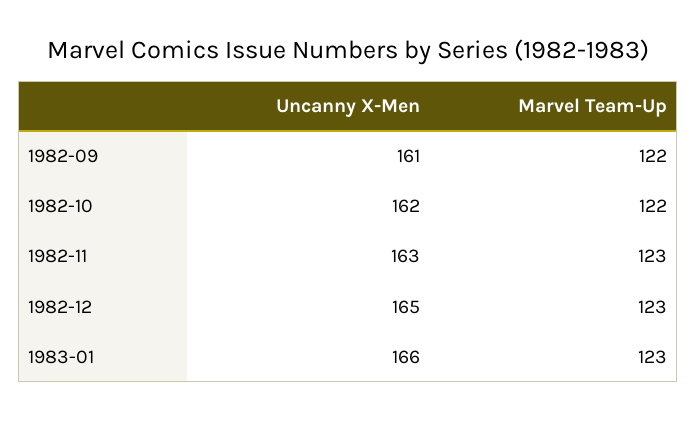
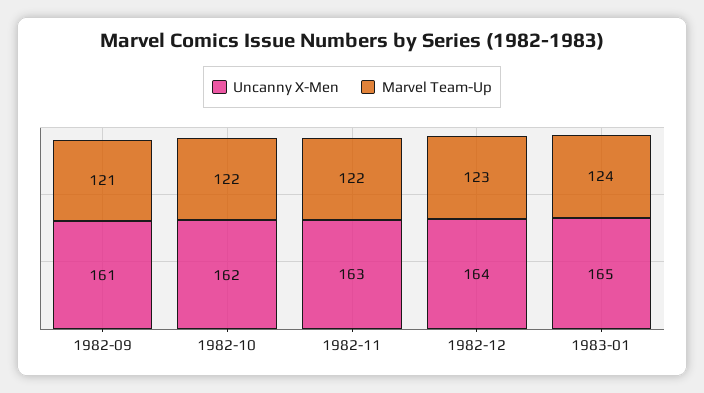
  {
    "Uncanny X-Men": {
      "1982-09": 161,
      "1982-10": 162,
      "1982-11": 163,
-     "1982-12": 165,
+     "1982-12": 164,
-     "1983-01": 166
+     "1983-01": 165
    },
    "Marvel Team-Up": {
-     "1982-09": 122,
+     "1982-09": 121,
      "1982-10": 122,
-     "1982-11": 123,
+     "1982-11": 122,
      "1982-12": 123,
-     "1983-01": 123
+     "1983-01": 124
    }
  }

